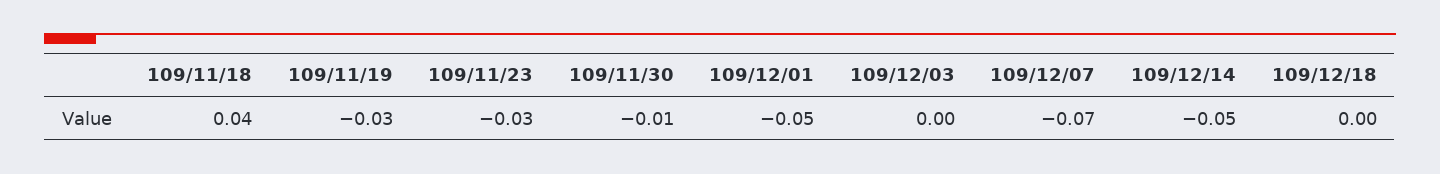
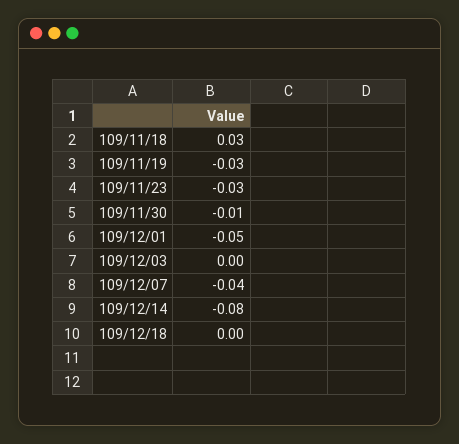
  {
-   "109/11/18": 0.04,
+   "109/11/18": 0.03,
    "109/11/19": -0.03,
    "109/11/23": -0.03,
    "109/11/30": -0.01,
    "109/12/01": -0.05,
    "109/12/03": 0,
-   "109/12/07": -0.07,
+   "109/12/07": -0.04,
-   "109/12/14": -0.05,
+   "109/12/14": -0.08,
    "109/12/18": 0
  }

